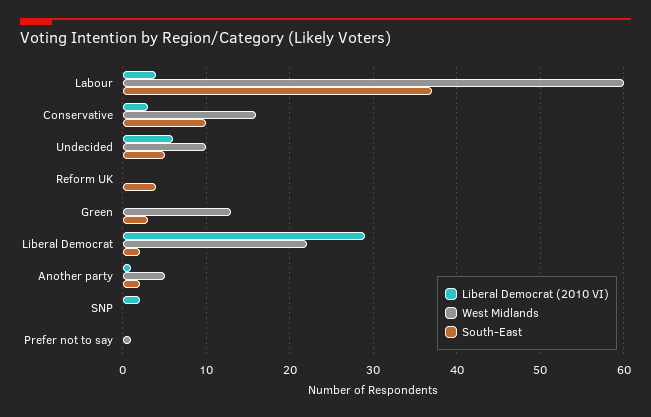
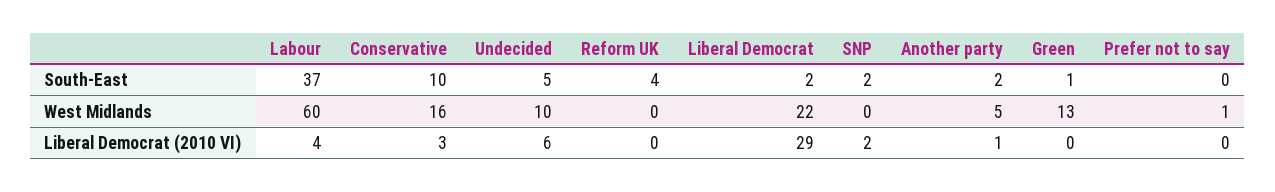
  {
    "Liberal Democrat (2010 VI)": {
      "Labour": 4,
      "Conservative": 3,
      "Undecided": 6,
      "Reform UK": 0,
      "Green": 0,
      "Liberal Democrat": 29,
      "Another party": 1,
      "SNP": 2,
      "Prefer not to say": 0
    },
    "West Midlands": {
      "Labour": 60,
      "Conservative": 16,
      "Undecided": 10,
      "Reform UK": 0,
      "Green": 13,
      "Liberal Democrat": 22,
      "Another party": 5,
      "SNP": 0,
      "Prefer not to say": 1
    },
    "South-East": {
      "Labour": 37,
      "Conservative": 10,
      "Undecided": 5,
      "Reform UK": 4,
-     "Green": 3,
+     "Green": 1,
      "Liberal Democrat": 2,
      "Another party": 2,
-     "SNP": 0,
+     "SNP": 2,
      "Prefer not to say": 0
    }
  }

